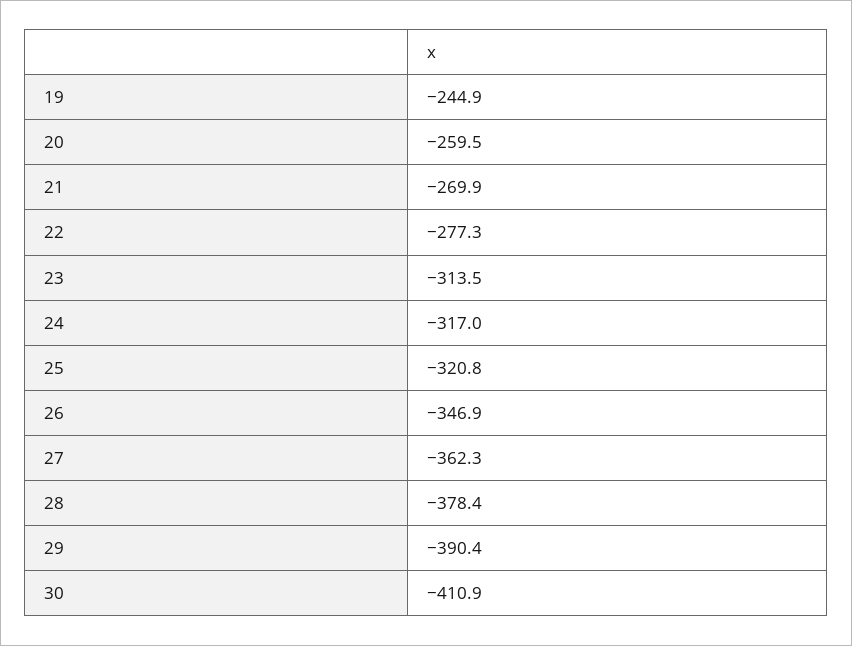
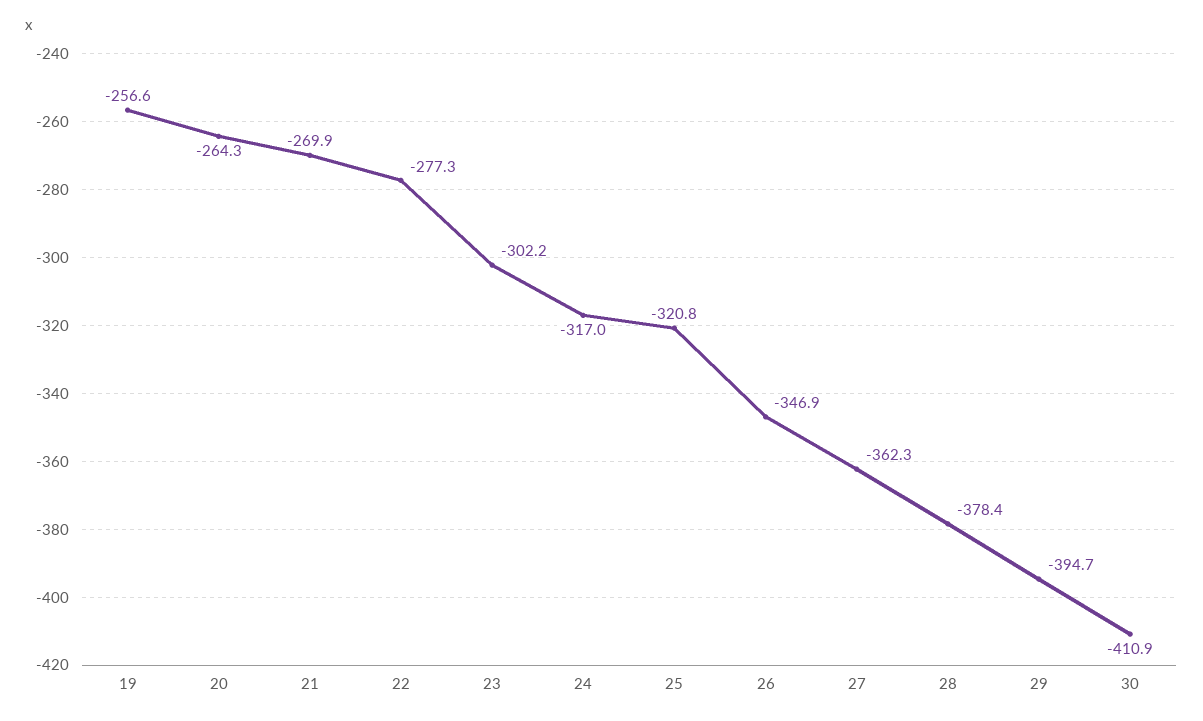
  {
-   "19": -244.9,
+   "19": -256.6,
-   "20": -259.5,
+   "20": -264.3,
    "21": -269.9,
    "22": -277.3,
-   "23": -313.5,
+   "23": -302.2,
    "24": -317,
    "25": -320.8,
    "26": -346.9,
    "27": -362.3,
    "28": -378.4,
-   "29": -390.4,
+   "29": -394.7,
    "30": -410.9
  }

